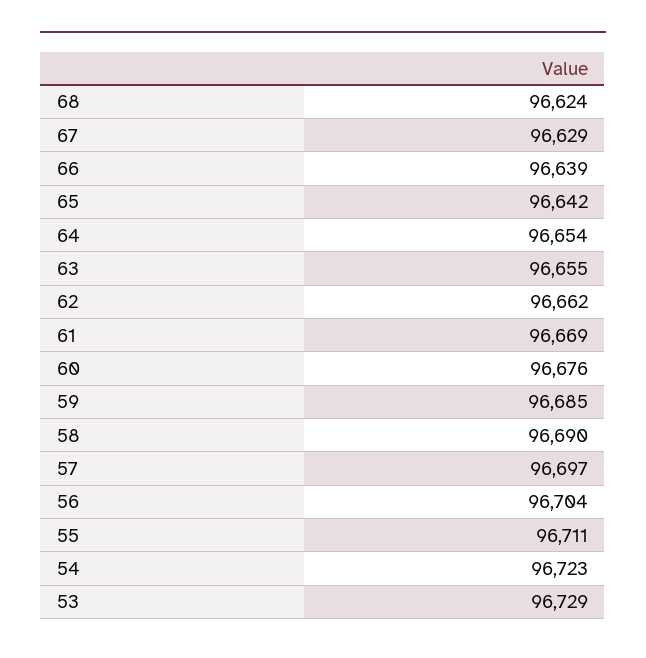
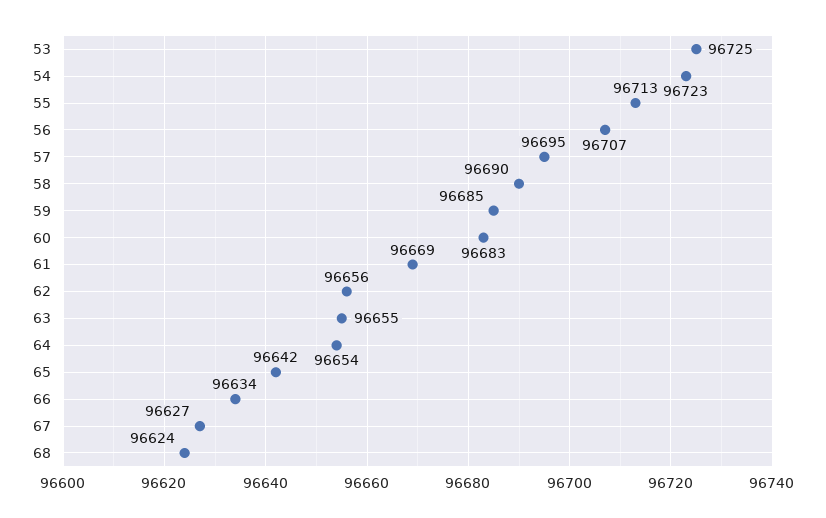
  {
    "68": 96624,
-   "67": 96629,
+   "67": 96627,
-   "66": 96639,
+   "66": 96634,
    "65": 96642,
    "64": 96654,
    "63": 96655,
-   "62": 96662,
+   "62": 96656,
    "61": 96669,
-   "60": 96676,
+   "60": 96683,
    "59": 96685,
    "58": 96690,
-   "57": 96697,
+   "57": 96695,
-   "56": 96704,
+   "56": 96707,
-   "55": 96711,
+   "55": 96713,
    "54": 96723,
-   "53": 96729
+   "53": 96725
  }

